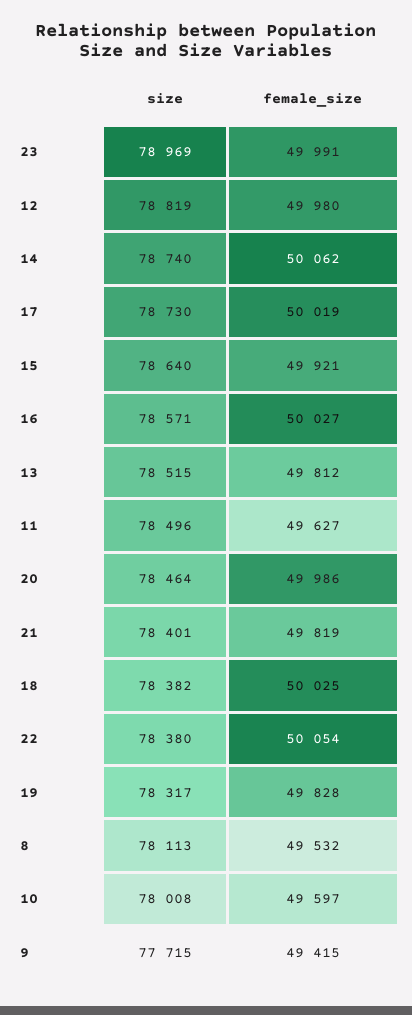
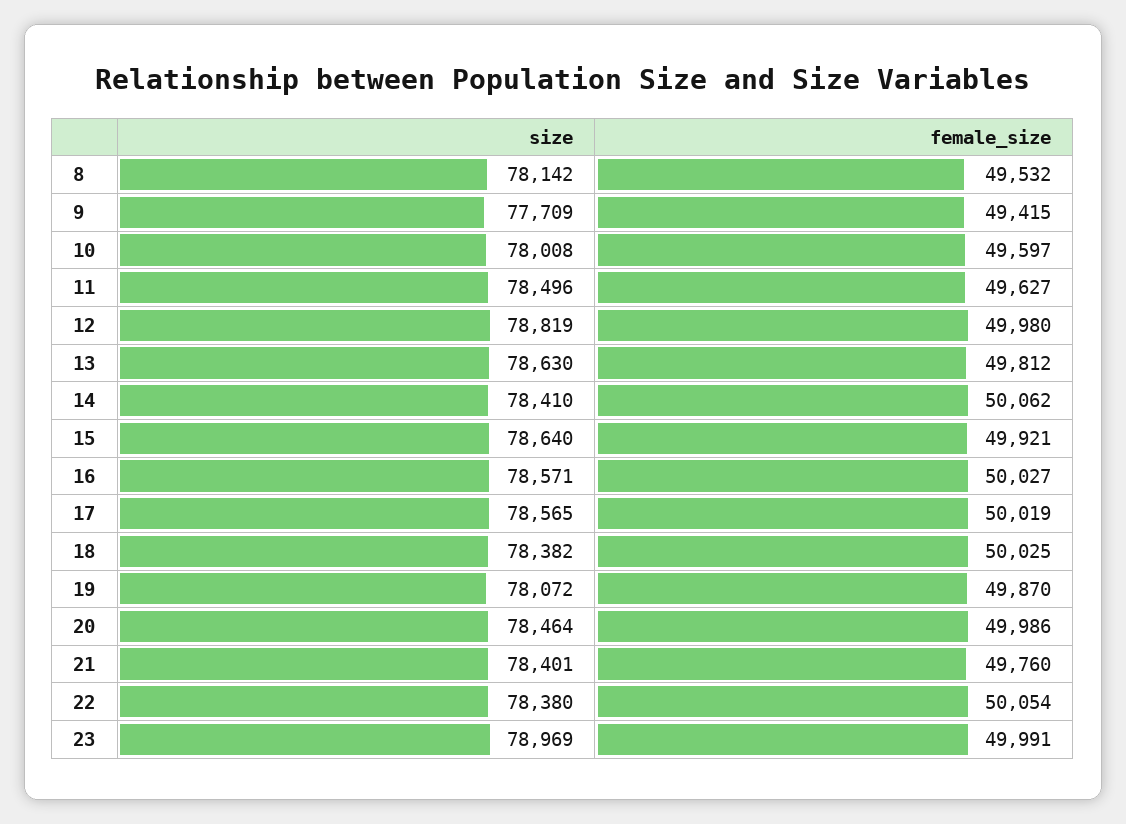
  {
    "size": {
      "23": 78969,
      "12": 78819,
-     "14": 78740,
+     "14": 78410,
-     "17": 78730,
+     "17": 78565,
      "15": 78640,
      "16": 78571,
-     "13": 78515,
+     "13": 78630,
      "11": 78496,
      "20": 78464,
      "21": 78401,
      "18": 78382,
      "22": 78380,
-     "19": 78317,
+     "19": 78072,
-     "8": 78113,
+     "8": 78142,
      "10": 78008,
-     "9": 77715
+     "9": 77709
    },
    "female_size": {
      "23": 49991,
      "12": 49980,
      "14": 50062,
      "17": 50019,
      "15": 49921,
      "16": 50027,
      "13": 49812,
      "11": 49627,
      "20": 49986,
-     "21": 49819,
+     "21": 49760,
      "18": 50025,
      "22": 50054,
-     "19": 49828,
+     "19": 49870,
      "8": 49532,
      "10": 49597,
      "9": 49415
    }
  }

